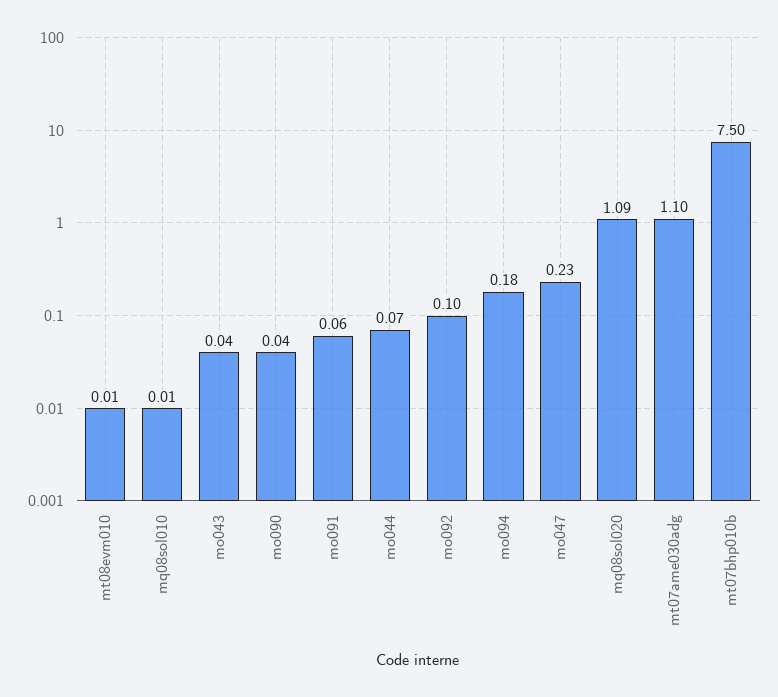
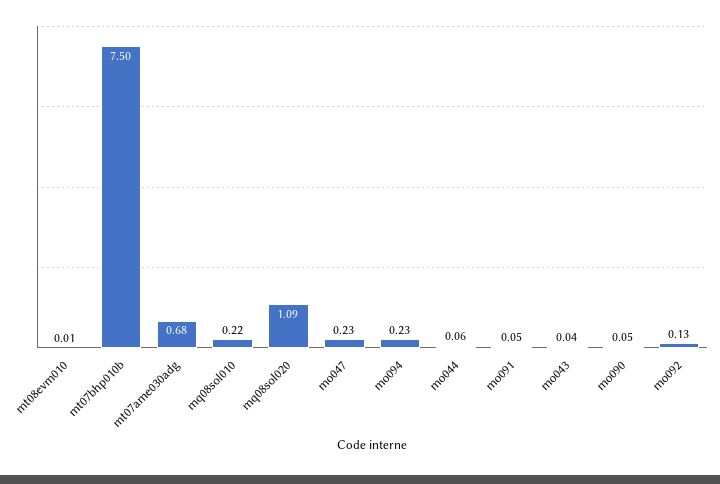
  {
    "mt08evm010": 0.01,
-   "mq08sol010": 0.01,
+   "mq08sol010": 0.22,
    "mo043": 0.04,
-   "mo090": 0.04,
+   "mo090": 0.05,
-   "mo091": 0.06,
+   "mo091": 0.05,
-   "mo044": 0.07,
+   "mo044": 0.06,
-   "mo092": 0.1,
+   "mo092": 0.13,
-   "mo094": 0.18,
+   "mo094": 0.23,
    "mo047": 0.23,
    "mq08sol020": 1.09,
-   "mt07ame030adg": 1.1,
+   "mt07ame030adg": 0.68,
    "mt07bhp010b": 7.5
  }

